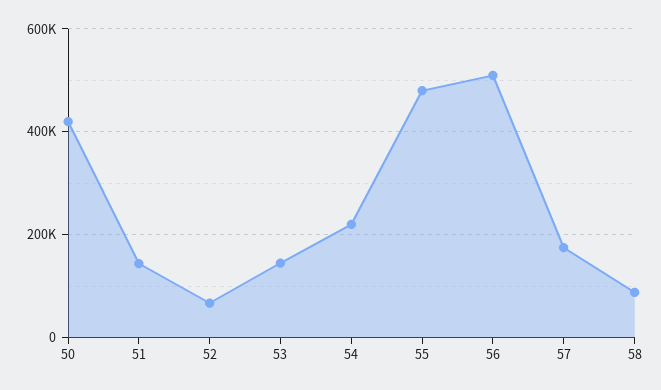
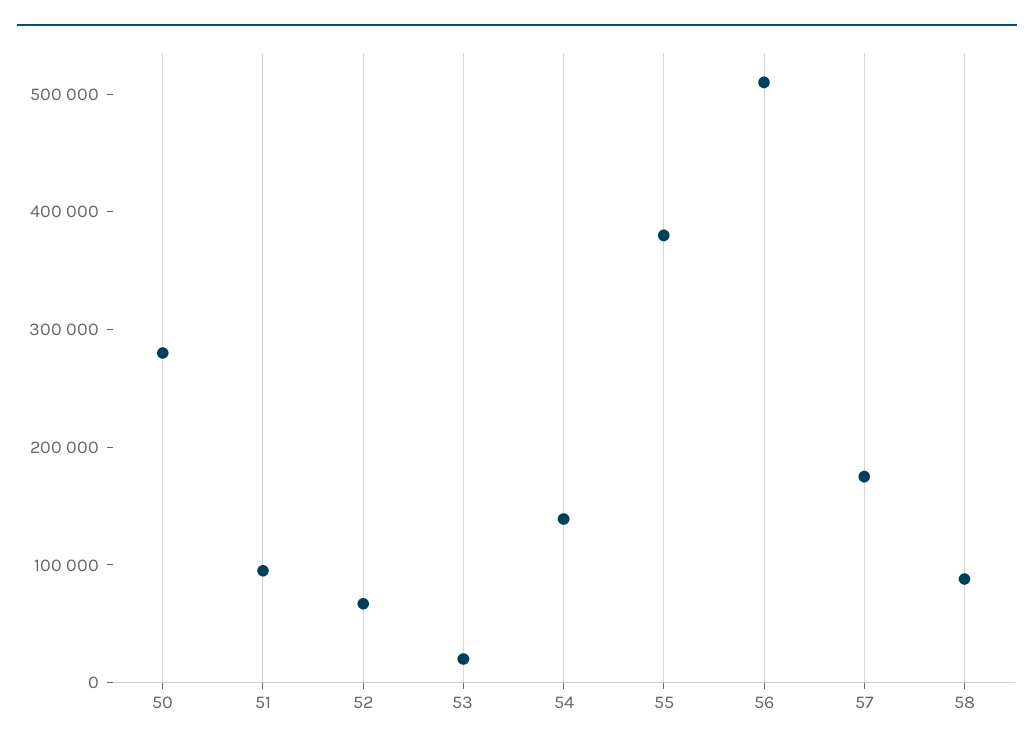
  {
-   "50": 420000,
+   "50": 280000,
-   "51": 140000,
+   "51": 100000,
    "52": 60000,
-   "53": 140000,
+   "53": 20000,
-   "54": 220000,
+   "54": 140000,
-   "55": 480000,
+   "55": 380000,
    "56": 520000,
    "57": 180000,
    "58": 80000
  }

